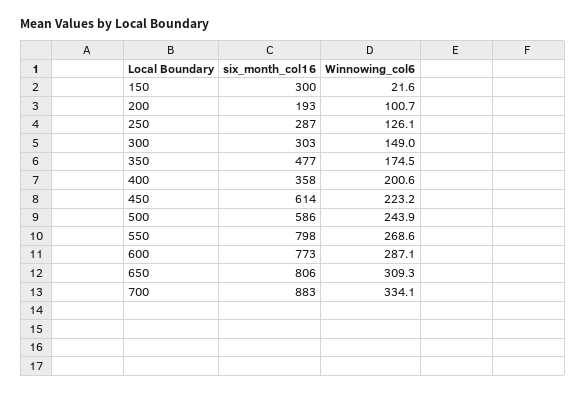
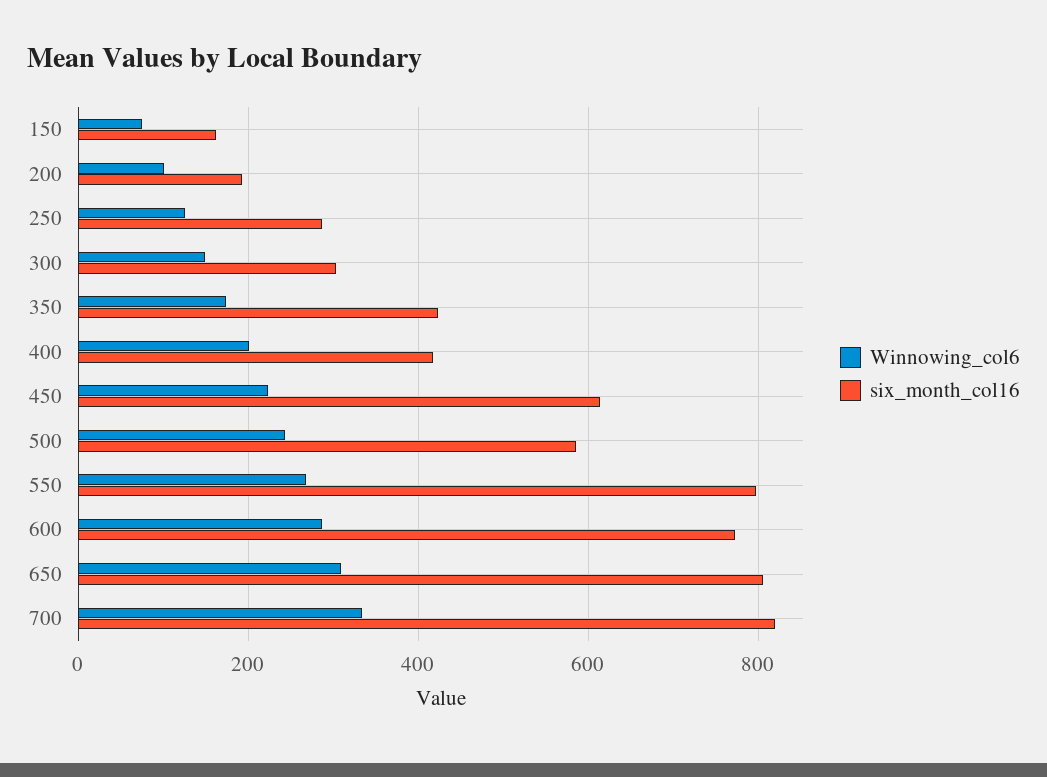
  {
    "six_month_col16": {
-     "150": 300,
+     "150": 160,
      "200": 193,
      "250": 287,
      "300": 303,
-     "350": 477,
+     "350": 420,
-     "400": 358,
+     "400": 420,
      "450": 614,
      "500": 586,
      "550": 798,
      "600": 773,
      "650": 806,
-     "700": 883
+     "700": 820
    },
    "Winnowing_col6": {
-     "150": 21.6,
+     "150": 80,
      "200": 100.7,
      "250": 126.1,
      "300": 149,
      "350": 174.5,
      "400": 200.6,
      "450": 223.2,
      "500": 243.9,
      "550": 268.6,
      "600": 287.1,
      "650": 309.3,
      "700": 334.1
    }
  }

